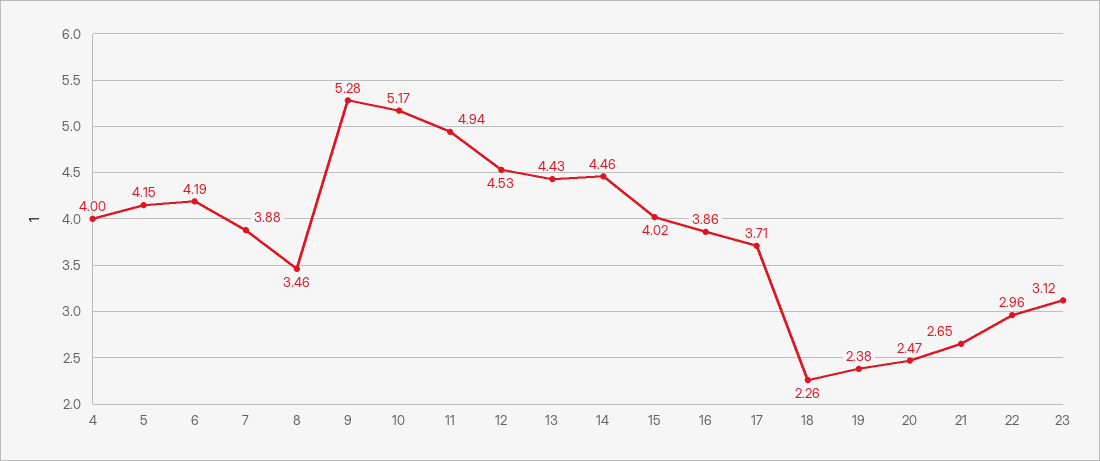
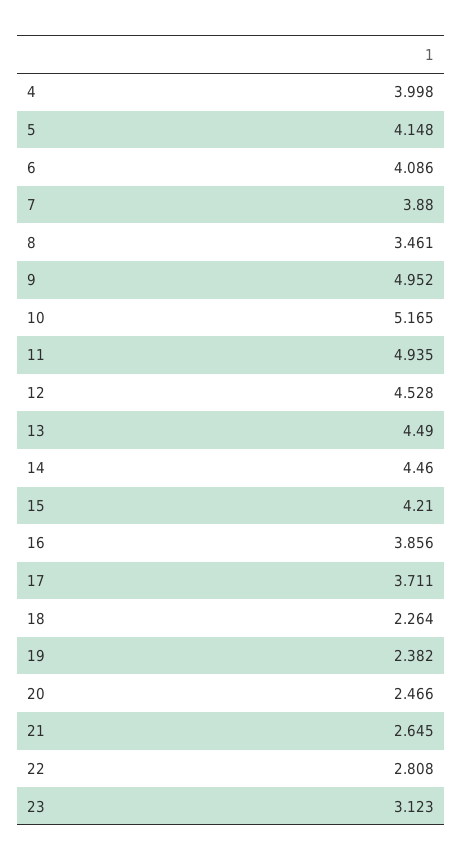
  {
    "4": 3.998,
    "5": 4.148,
-   "6": 4.19,
+   "6": 4.086,
    "7": 3.88,
    "8": 3.461,
-   "9": 5.28,
+   "9": 4.952,
    "10": 5.165,
    "11": 4.935,
    "12": 4.528,
-   "13": 4.43,
+   "13": 4.49,
    "14": 4.46,
-   "15": 4.02,
+   "15": 4.21,
    "16": 3.856,
    "17": 3.711,
    "18": 2.264,
    "19": 2.382,
    "20": 2.466,
    "21": 2.645,
-   "22": 2.96,
+   "22": 2.808,
    "23": 3.123
  }

